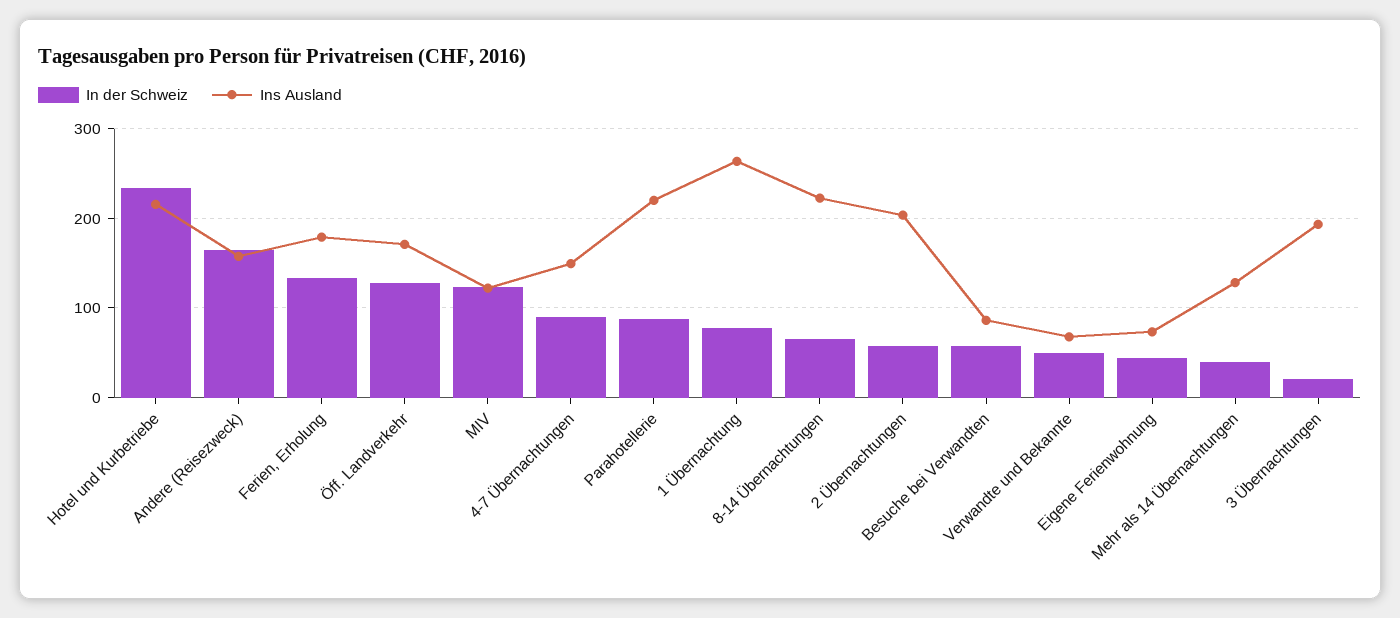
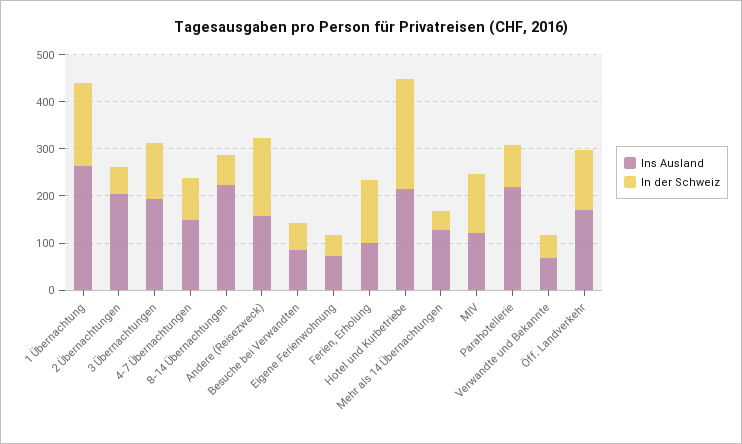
  {
    "In der Schweiz": {
      "Hotel und Kurbetriebe": 230,
      "Andere (Reisezweck)": 170,
      "Ferien, Erholung": 130,
      "Öff. Landverkehr": 130,
      "MIV": 120,
      "4-7 Übernachtungen": 90,
      "Parahotellerie": 90,
-     "1 Übernachtung": 80,
+     "1 Übernachtung": 180,
      "8-14 Übernachtungen": 70,
      "2 Übernachtungen": 60,
      "Besuche bei Verwandten": 60,
      "Verwandte und Bekannte": 50,
      "Eigene Ferienwohnung": 40,
      "Mehr als 14 Übernachtungen": 40,
-     "3 Übernachtungen": 20
+     "3 Übernachtungen": 120
    },
    "Ins Ausland": {
      "Hotel und Kurbetriebe": 220,
      "Andere (Reisezweck)": 160,
-     "Ferien, Erholung": 180,
+     "Ferien, Erholung": 100,
      "Öff. Landverkehr": 170,
      "MIV": 120,
      "4-7 Übernachtungen": 150,
      "Parahotellerie": 220,
      "1 Übernachtung": 260,
      "8-14 Übernachtungen": 220,
      "2 Übernachtungen": 200,
      "Besuche bei Verwandten": 90,
      "Verwandte und Bekannte": 70,
      "Eigene Ferienwohnung": 70,
      "Mehr als 14 Übernachtungen": 130,
      "3 Übernachtungen": 190
    }
  }

